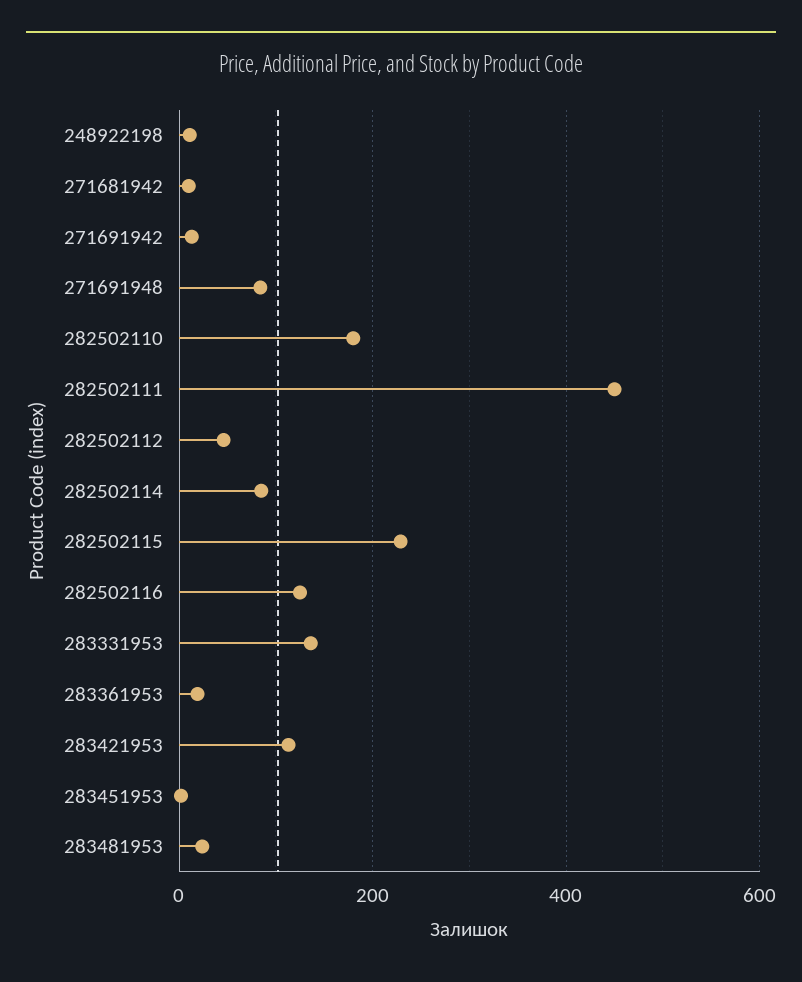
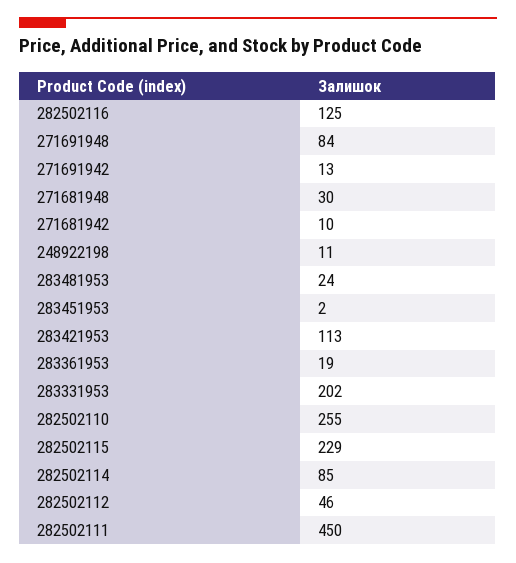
  {
    "248922198": 11,
    "271681942": 10,
    "271691942": 13,
    "271691948": 84,
-   "282502110": 180,
+   "282502110": 255,
    "282502111": 450,
    "282502112": 46,
    "282502114": 85,
    "282502115": 229,
    "282502116": 125,
-   "283331953": 140,
+   "283331953": 202,
    "283361953": 19,
    "283421953": 113,
    "283451953": 2,
-   "283481953": 24
+   "283481953": 24,
+   "271681948": 30
  }

